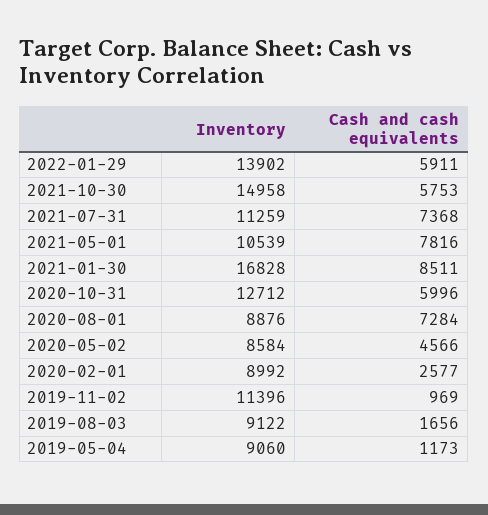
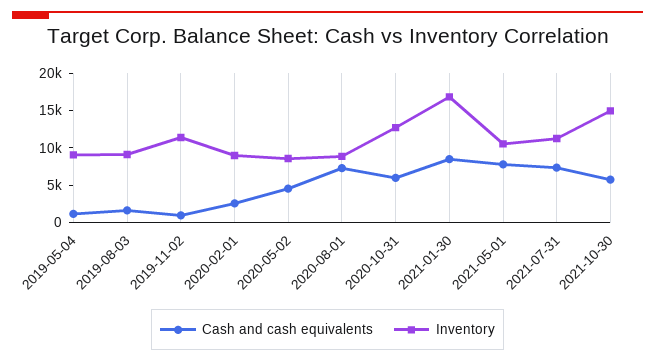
  {
    "Inventory": {
-     "2022-01-29": 13902,
      "2021-10-30": 14958,
      "2021-07-31": 11259,
      "2021-05-01": 10539,
      "2021-01-30": 16828,
      "2020-10-31": 12712,
      "2020-08-01": 8876,
      "2020-05-02": 8584,
      "2020-02-01": 8992,
      "2019-11-02": 11396,
      "2019-08-03": 9122,
      "2019-05-04": 9060
    },
    "Cash and cash equivalents": {
-     "2022-01-29": 5911,
      "2021-10-30": 5753,
      "2021-07-31": 7368,
      "2021-05-01": 7816,
      "2021-01-30": 8511,
      "2020-10-31": 5996,
      "2020-08-01": 7284,
      "2020-05-02": 4566,
      "2020-02-01": 2577,
      "2019-11-02": 969,
      "2019-08-03": 1656,
      "2019-05-04": 1173
    }
  }

